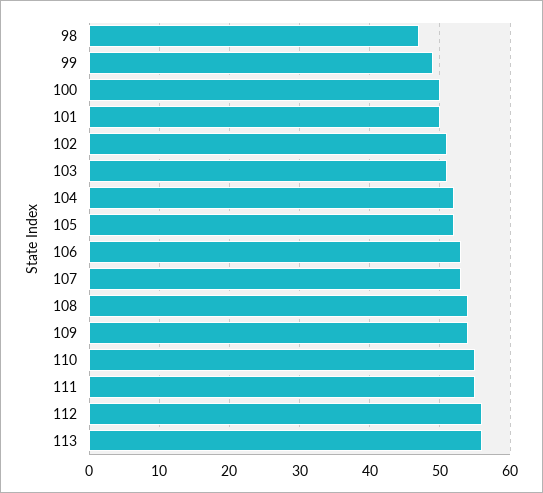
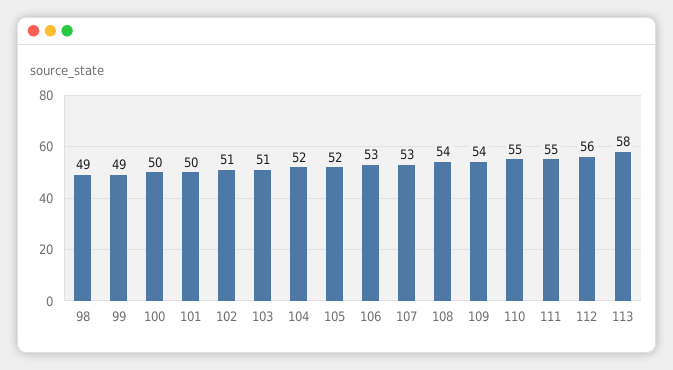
  {
-   "98": 47,
+   "98": 49,
    "99": 49,
    "100": 50,
    "101": 50,
    "102": 51,
    "103": 51,
    "104": 52,
    "105": 52,
    "106": 53,
    "107": 53,
    "108": 54,
    "109": 54,
    "110": 55,
    "111": 55,
    "112": 56,
-   "113": 56
+   "113": 58
  }

